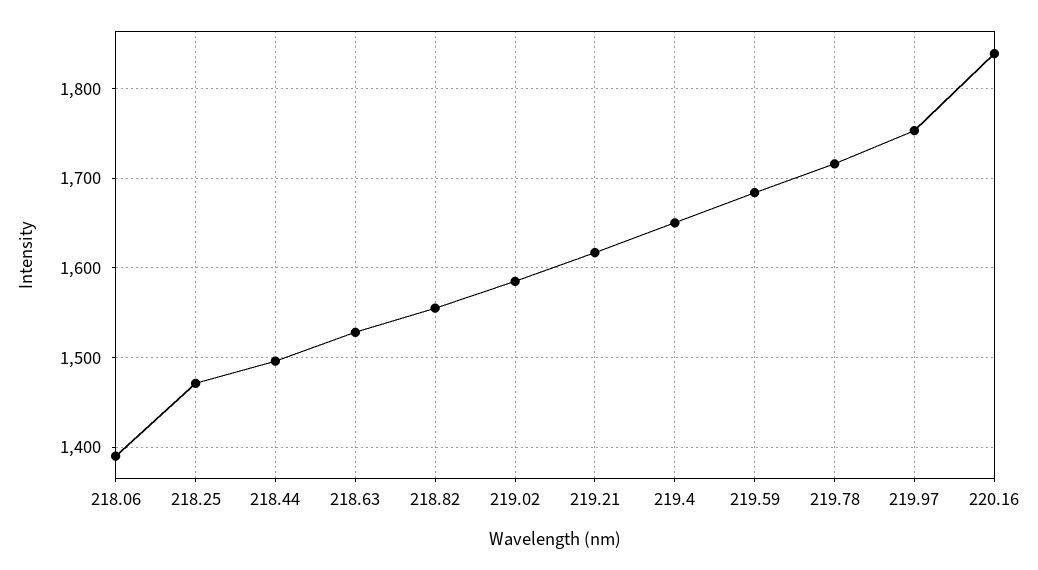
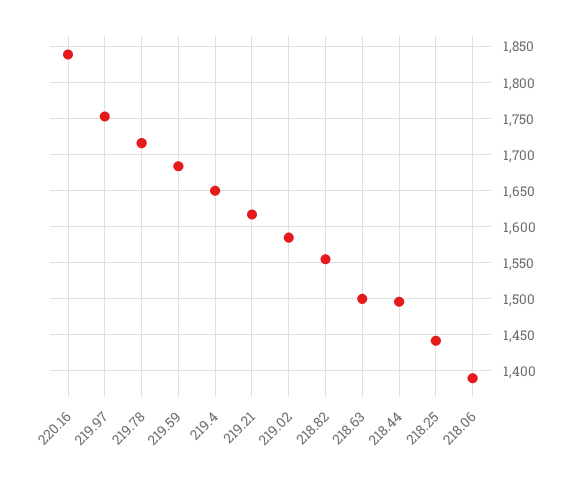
  {
    "218.06": 1390,
-   "218.25": 1470,
+   "218.25": 1440,
    "218.44": 1500,
-   "218.63": 1530,
+   "218.63": 1500,
    "218.82": 1560,
    "219.02": 1590,
    "219.21": 1620,
    "219.4": 1650,
    "219.59": 1680,
    "219.78": 1720,
    "219.97": 1750,
    "220.16": 1840
  }

